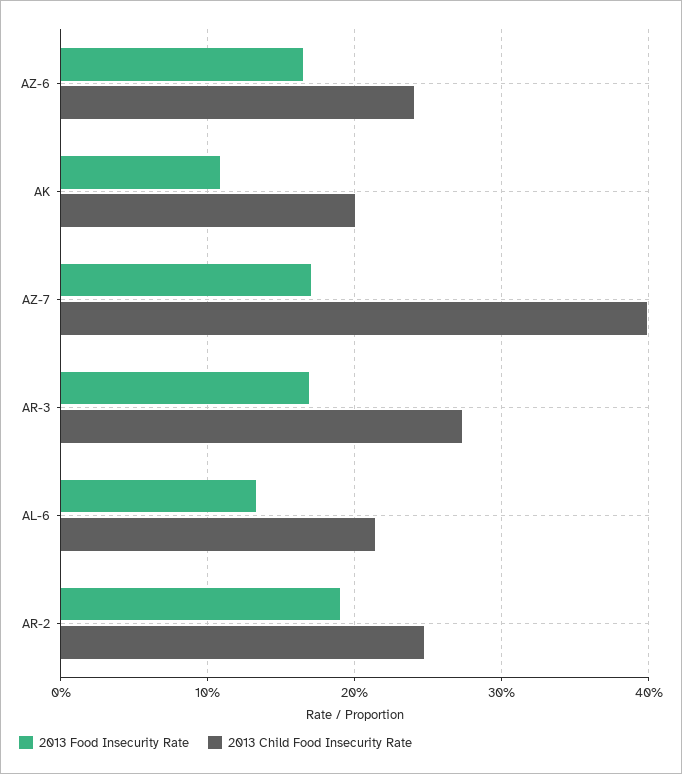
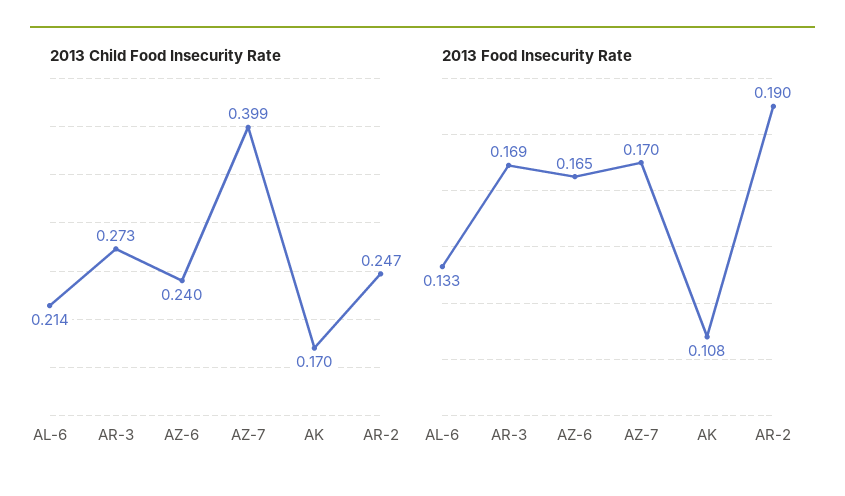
  {
    "2013 Food Insecurity Rate": {
      "AZ-6": 0.165,
      "AK": 0.108,
      "AZ-7": 0.17,
      "AR-3": 0.169,
      "AL-6": 0.133,
      "AR-2": 0.19
    },
    "2013 Child Food Insecurity Rate": {
      "AZ-6": 0.24,
-     "AK": 0.2,
+     "AK": 0.17,
      "AZ-7": 0.399,
      "AR-3": 0.273,
      "AL-6": 0.214,
      "AR-2": 0.247
    }
  }

